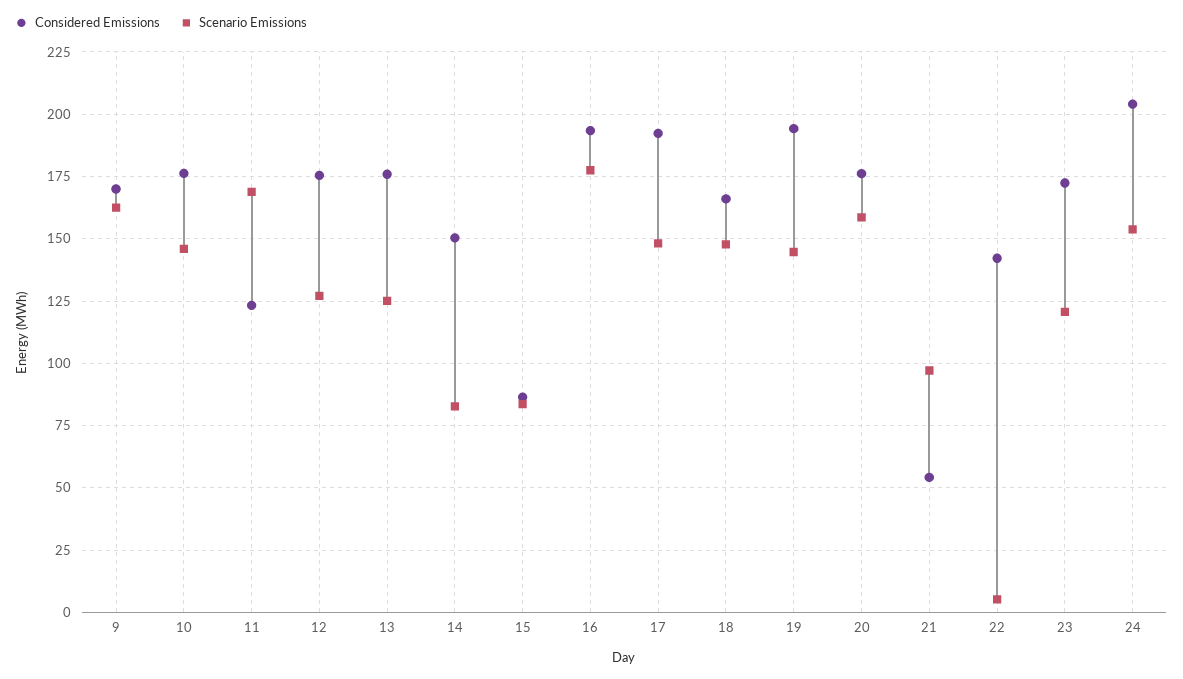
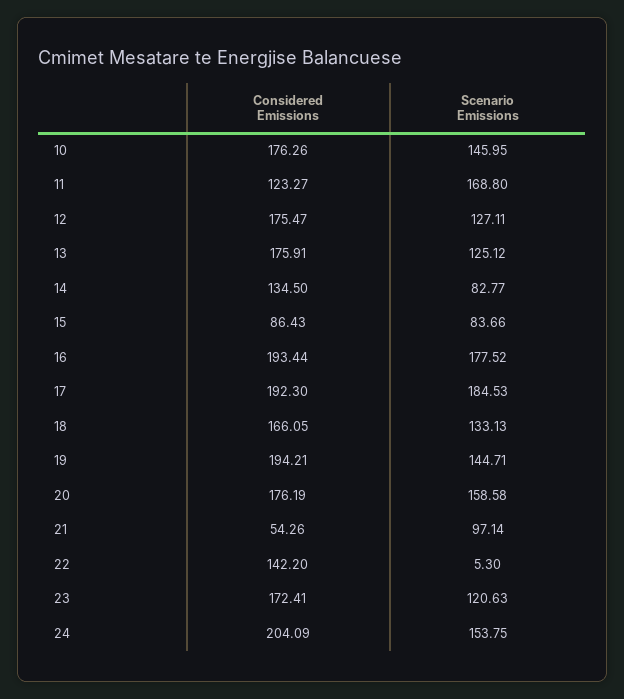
  {
    "Considered Emissions": {
-     "9": 170,
      "10": 176.26,
      "11": 123.27,
      "12": 175.47,
      "13": 175.91,
-     "14": 150,
+     "14": 134.5,
      "15": 86.43,
      "16": 193.44,
      "17": 192.3,
      "18": 166.05,
      "19": 194.21,
      "20": 176.19,
      "21": 54.26,
      "22": 142.2,
      "23": 172.41,
      "24": 204.09
    },
    "Scenario Emissions": {
-     "9": 162.5,
      "10": 145.95,
      "11": 168.8,
      "12": 127.11,
      "13": 125.12,
      "14": 82.77,
      "15": 83.66,
      "16": 177.52,
-     "17": 147.5,
+     "17": 184.53,
-     "18": 147.5,
+     "18": 133.13,
      "19": 144.71,
      "20": 158.58,
      "21": 97.14,
      "22": 5.3,
      "23": 120.63,
      "24": 153.75
    }
  }

